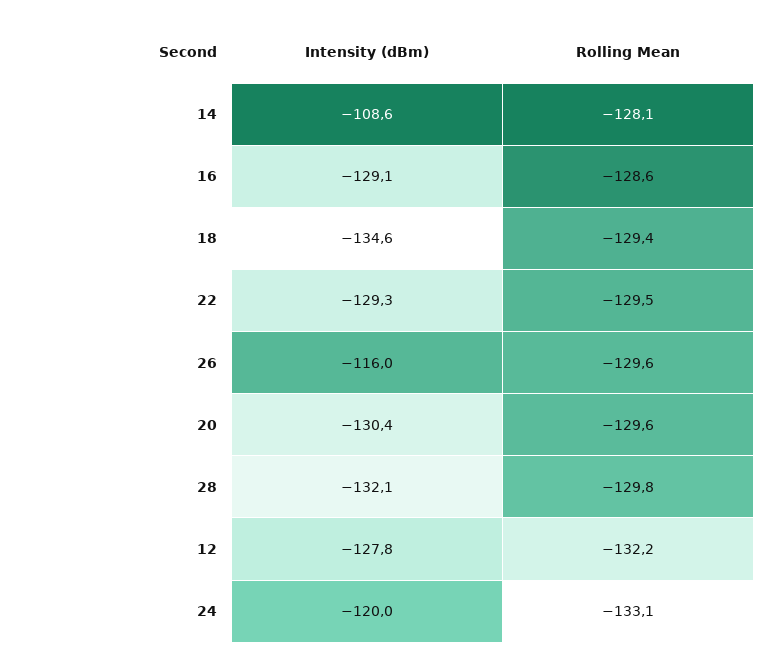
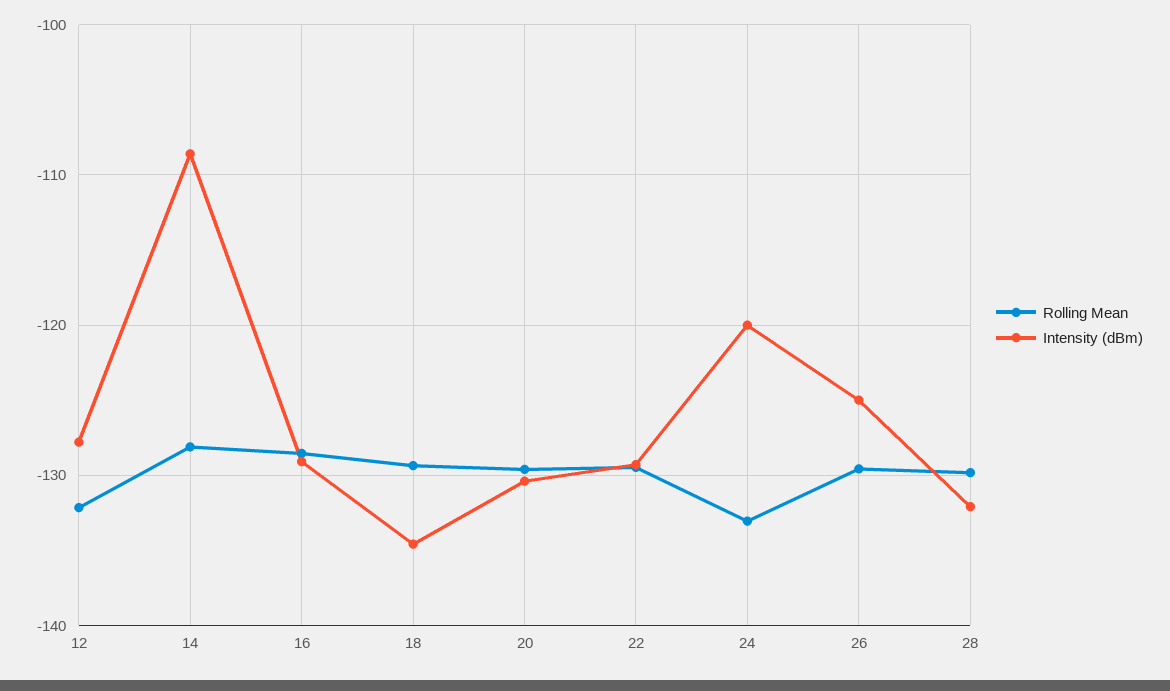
  {
    "Intensity (dBm)": {
      "14": -108.6,
      "16": -129.1,
      "18": -134.6,
      "22": -129.3,
-     "26": -116,
+     "26": -125,
      "20": -130.4,
      "28": -132.1,
      "12": -127.8,
      "24": -120
    },
    "Rolling Mean": {
      "14": -128.1,
      "16": -128.6,
      "18": -129.4,
      "22": -129.5,
      "26": -129.6,
      "20": -129.6,
      "28": -129.8,
      "12": -132.2,
      "24": -133.1
    }
  }

